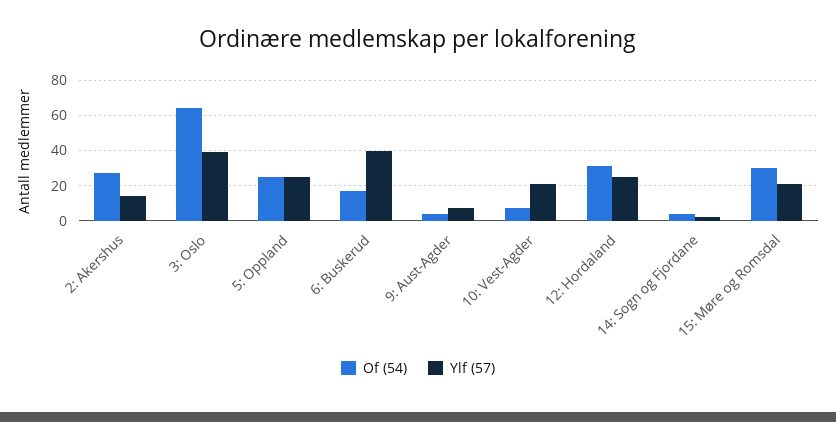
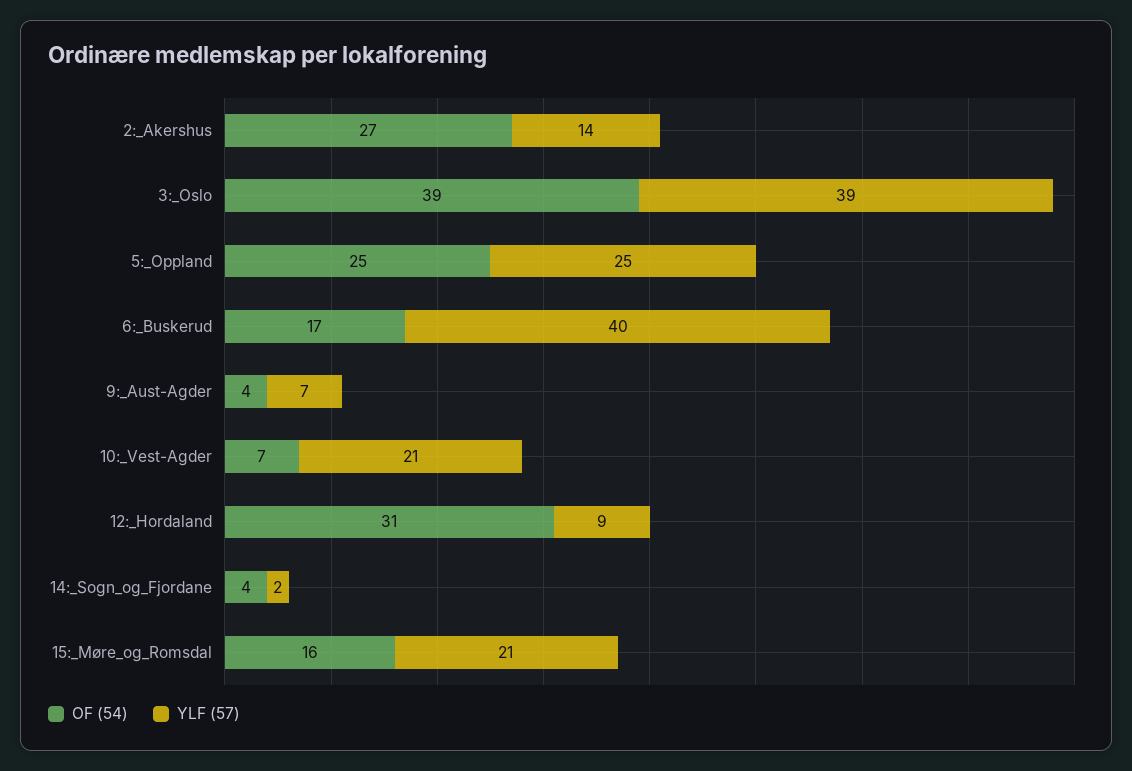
  {
    "Of (54)": {
      "2: Akershus": 27,
-     "3: Oslo": 65,
+     "3: Oslo": 39,
      "5: Oppland": 25,
      "6: Buskerud": 17,
      "9: Aust-Agder": 4,
      "10: Vest-Agder": 7,
      "12: Hordaland": 31,
      "14: Sogn og Fjordane": 4,
-     "15: Møre og Romsdal": 30
+     "15: Møre og Romsdal": 16
    },
    "Ylf (57)": {
      "2: Akershus": 14,
      "3: Oslo": 39,
      "5: Oppland": 25,
      "6: Buskerud": 40,
      "9: Aust-Agder": 7,
      "10: Vest-Agder": 21,
-     "12: Hordaland": 25,
+     "12: Hordaland": 9,
      "14: Sogn og Fjordane": 2,
      "15: Møre og Romsdal": 21
    }
  }

